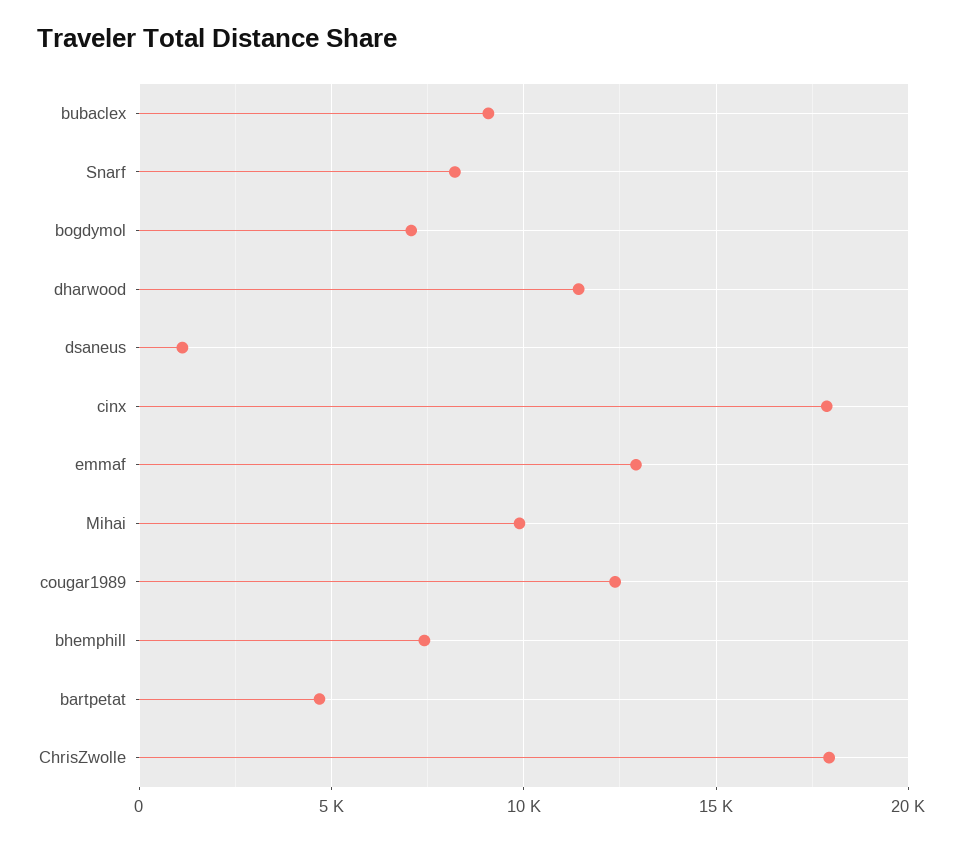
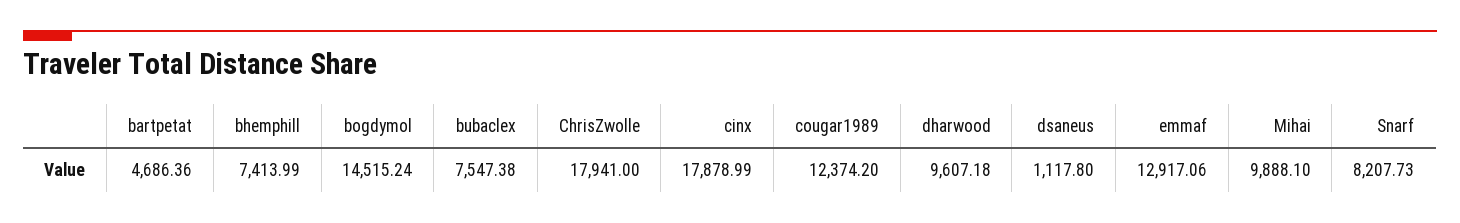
  {
-   "bubaclex": 9000,
+   "bubaclex": 7547.38,
    "Snarf": 8207.73,
-   "bogdymol": 7000,
+   "bogdymol": 14515.24,
-   "dharwood": 11500,
+   "dharwood": 9607.18,
    "dsaneus": 1117.8,
    "cinx": 17878.99,
    "emmaf": 12917.06,
    "Mihai": 9888.1,
    "cougar1989": 12374.2,
    "bhemphill": 7413.99,
    "bartpetat": 4686.36,
    "ChrisZwolle": 17941
  }

